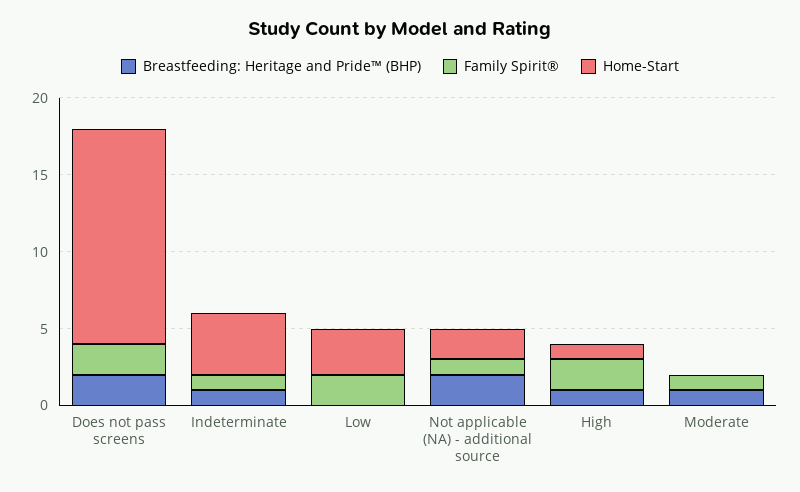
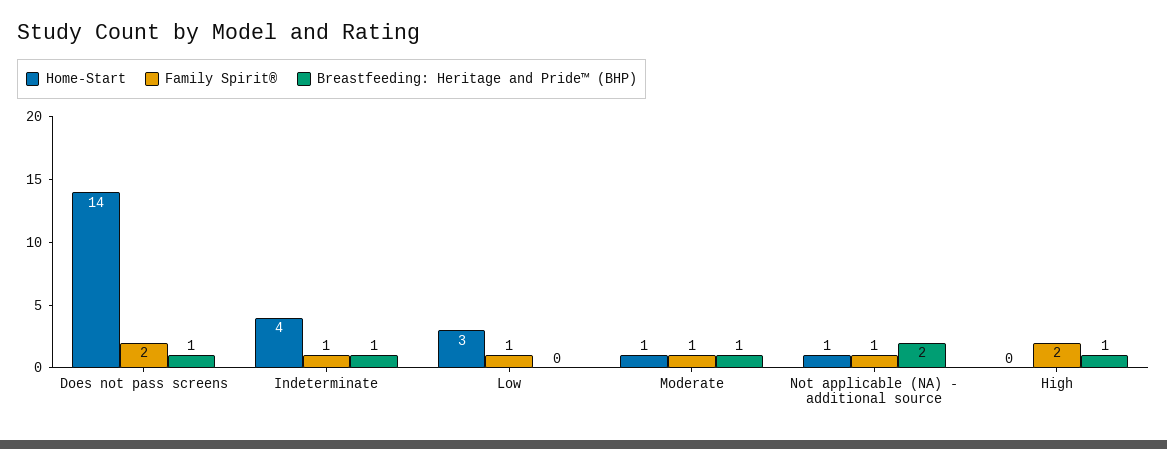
  {
    "Breastfeeding: Heritage and Pride™ (BHP)": {
-     "Does not pass screens": 2,
+     "Does not pass screens": 1,
      "Indeterminate": 1,
      "Low": 0,
      "Not applicable (NA) - additional source": 2,
      "High": 1,
      "Moderate": 1
    },
    "Family Spirit®": {
      "Does not pass screens": 2,
      "Indeterminate": 1,
-     "Low": 2,
+     "Low": 1,
      "Not applicable (NA) - additional source": 1,
      "High": 2,
      "Moderate": 1
    },
    "Home-Start": {
      "Does not pass screens": 14,
      "Indeterminate": 4,
      "Low": 3,
-     "Not applicable (NA) - additional source": 2,
+     "Not applicable (NA) - additional source": 1,
-     "High": 1,
+     "High": 0,
-     "Moderate": 0
+     "Moderate": 1
    }
  }

